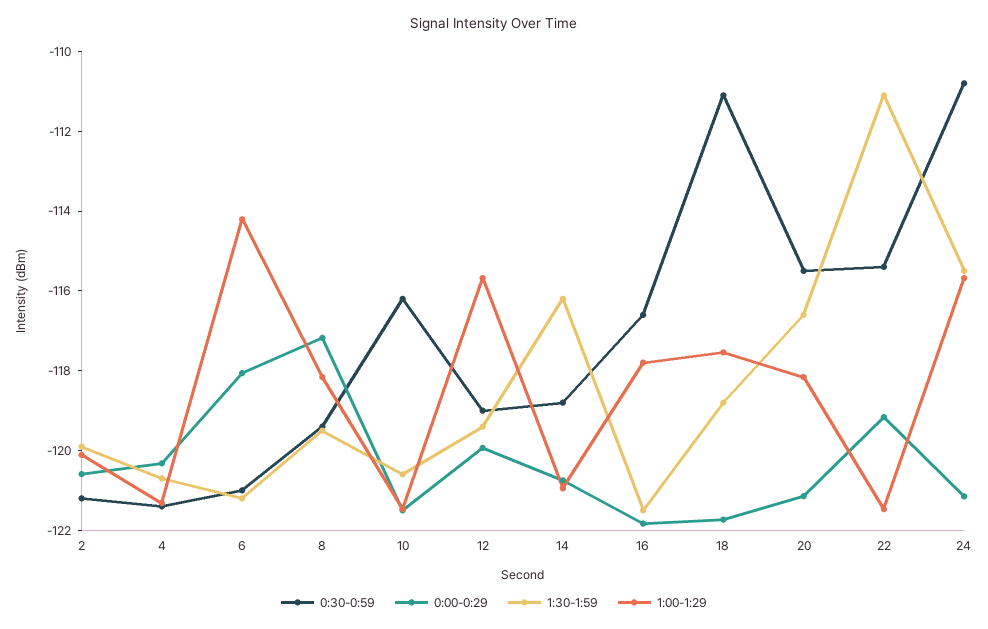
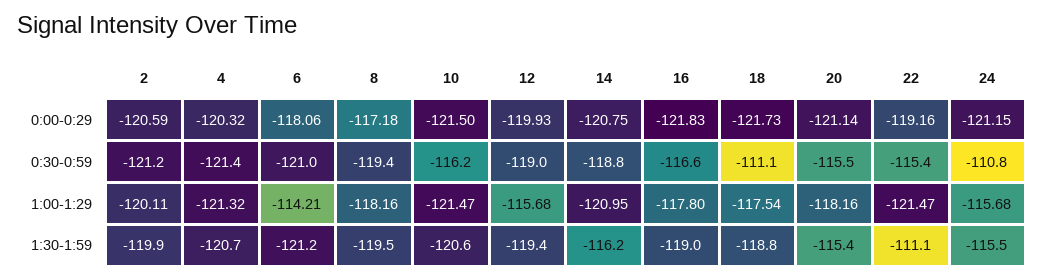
  {
    "0:30-0:59": {
      "2": -121.2,
      "4": -121.4,
      "6": -121,
      "8": -119.4,
      "10": -116.2,
      "12": -119,
      "14": -118.8,
      "16": -116.6,
      "18": -111.1,
      "20": -115.5,
      "22": -115.4,
      "24": -110.8
    },
    "0:00-0:29": {
      "2": -120.59,
      "4": -120.32,
      "6": -118.06,
      "8": -117.18,
      "10": -121.5,
      "12": -119.93,
      "14": -120.75,
      "16": -121.83,
      "18": -121.73,
      "20": -121.14,
      "22": -119.16,
      "24": -121.15
    },
    "1:30-1:59": {
      "2": -119.9,
      "4": -120.7,
      "6": -121.2,
      "8": -119.5,
      "10": -120.6,
      "12": -119.4,
      "14": -116.2,
-     "16": -121.5,
+     "16": -119,
      "18": -118.8,
-     "20": -116.5,
+     "20": -115.4,
      "22": -111.1,
      "24": -115.5
    },
    "1:00-1:29": {
      "2": -120.11,
      "4": -121.32,
      "6": -114.21,
      "8": -118.16,
      "10": -121.47,
      "12": -115.68,
      "14": -120.95,
      "16": -117.8,
      "18": -117.54,
      "20": -118.16,
      "22": -121.47,
      "24": -115.68
    }
  }

